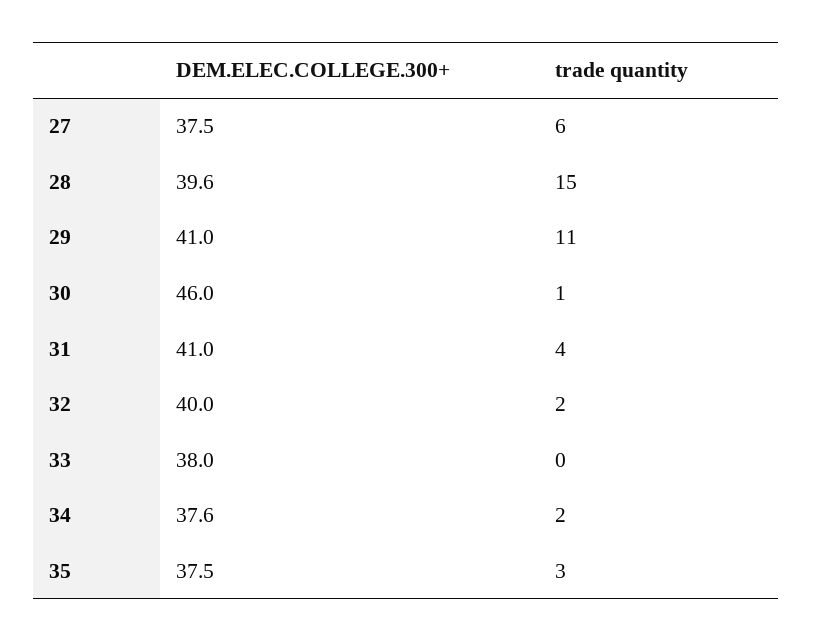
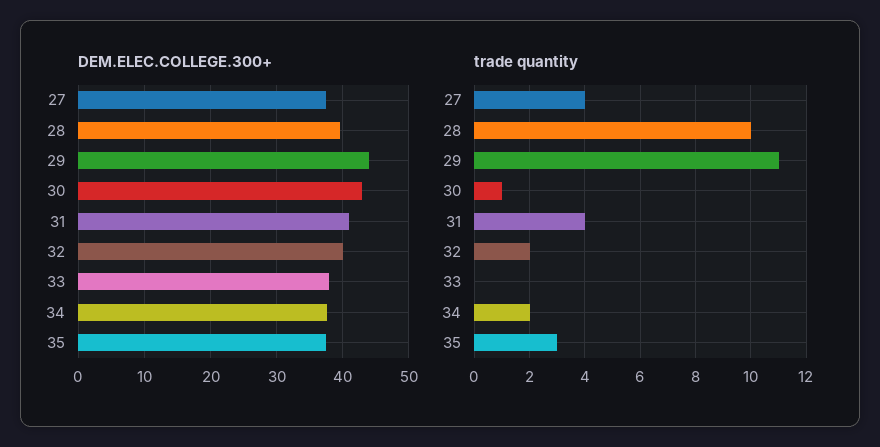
  {
    "DEM.ELEC.COLLEGE.300+": {
      "27": 37.5,
      "28": 39.6,
-     "29": 41,
+     "29": 44,
-     "30": 46,
+     "30": 43,
      "31": 41,
      "32": 40,
      "33": 38,
      "34": 37.6,
      "35": 37.5
    },
    "trade quantity": {
-     "27": 6,
+     "27": 4,
-     "28": 15,
+     "28": 10,
      "29": 11,
      "30": 1,
      "31": 4,
      "32": 2,
      "33": 0,
      "34": 2,
      "35": 3
    }
  }

